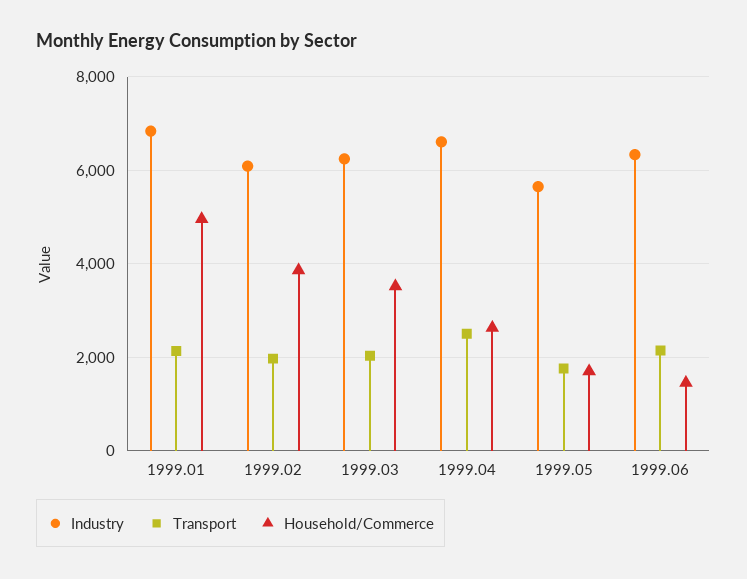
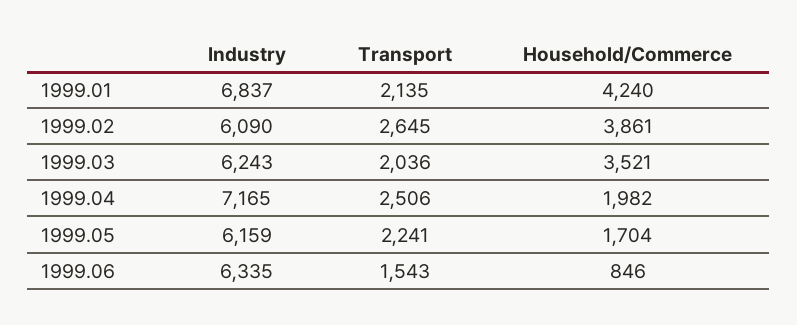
  {
    "Industry": {
      "1999.01": 6837,
      "1999.02": 6090,
      "1999.03": 6243,
-     "1999.04": 6600,
+     "1999.04": 7165,
-     "1999.05": 5600,
+     "1999.05": 6159,
      "1999.06": 6335
    },
    "Transport": {
      "1999.01": 2135,
-     "1999.02": 2000,
+     "1999.02": 2645,
      "1999.03": 2036,
      "1999.04": 2506,
-     "1999.05": 1800,
+     "1999.05": 2241,
-     "1999.06": 2200
+     "1999.06": 1543
    },
    "Household/Commerce": {
-     "1999.01": 5000,
+     "1999.01": 4240,
      "1999.02": 3861,
      "1999.03": 3521,
-     "1999.04": 2600,
+     "1999.04": 1982,
      "1999.05": 1704,
-     "1999.06": 1400
+     "1999.06": 846
    }
  }

